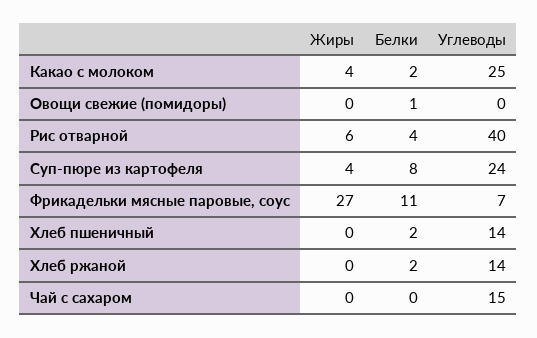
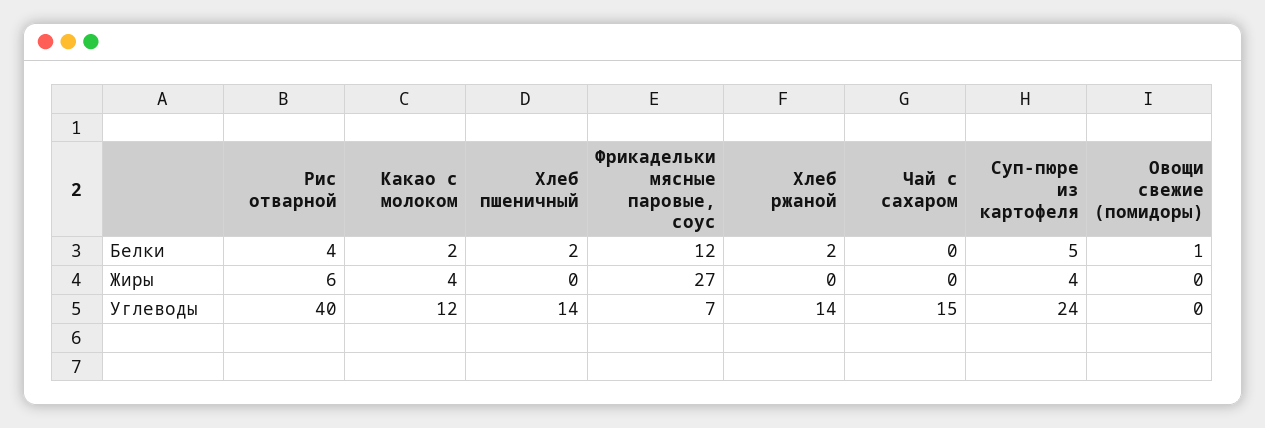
  {
    "Жиры": {
      "Какао с молоком": 4,
      "Овощи свежие (помидоры)": 0,
      "Рис отварной": 6,
      "Суп-пюре из картофеля": 4,
      "Фрикадельки мясные паровые, соус": 27,
      "Хлеб пшеничный": 0,
      "Хлеб ржаной": 0,
      "Чай с сахаром": 0
    },
    "Белки": {
      "Какао с молоком": 2,
      "Овощи свежие (помидоры)": 1,
      "Рис отварной": 4,
-     "Суп-пюре из картофеля": 8,
+     "Суп-пюре из картофеля": 5,
-     "Фрикадельки мясные паровые, соус": 11,
+     "Фрикадельки мясные паровые, соус": 12,
      "Хлеб пшеничный": 2,
      "Хлеб ржаной": 2,
      "Чай с сахаром": 0
    },
    "Углеводы": {
-     "Какао с молоком": 25,
+     "Какао с молоком": 12,
      "Овощи свежие (помидоры)": 0,
      "Рис отварной": 40,
      "Суп-пюре из картофеля": 24,
      "Фрикадельки мясные паровые, соус": 7,
      "Хлеб пшеничный": 14,
      "Хлеб ржаной": 14,
      "Чай с сахаром": 15
    }
  }

